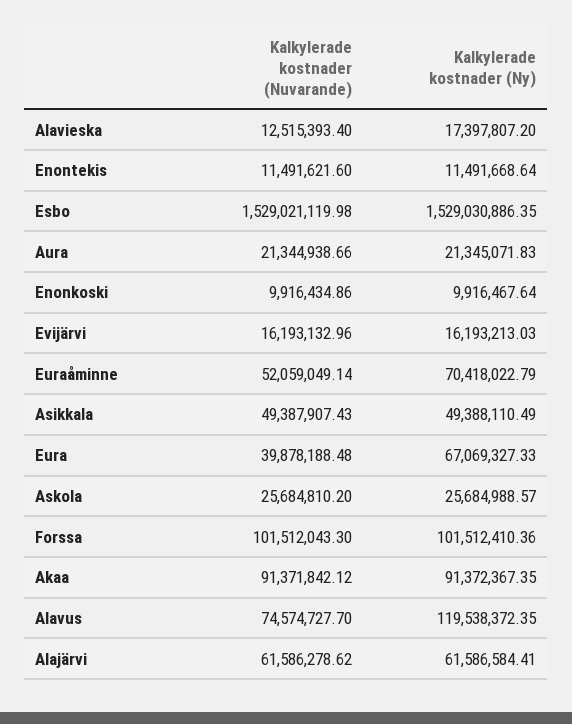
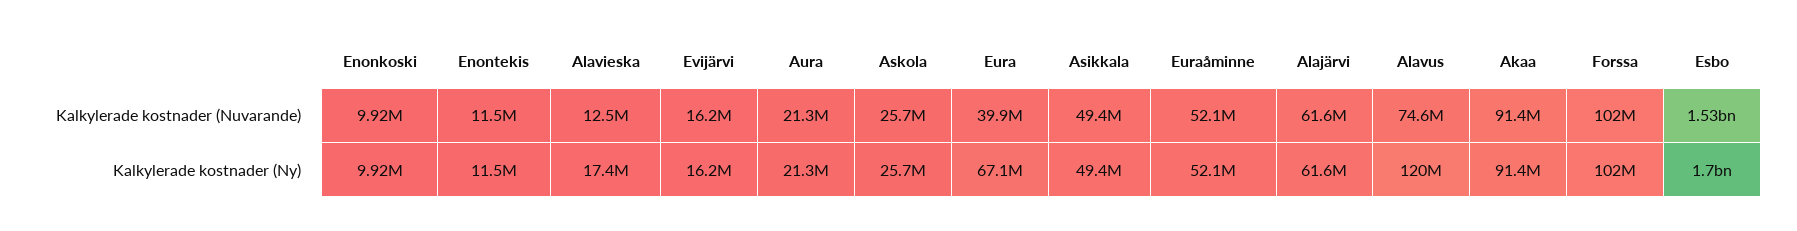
  {
    "Kalkylerade kostnader (Nuvarande)": {
      "Alavieska": 12515393.4,
      "Enontekis": 11491621.6,
      "Esbo": 1529021119.98,
      "Aura": 21344938.66,
      "Enonkoski": 9916434.86,
      "Evijärvi": 16193132.96,
      "Euraåminne": 52059049.14,
      "Asikkala": 49387907.43,
      "Eura": 39878188.48,
      "Askola": 25684810.2,
      "Forssa": 101512043.3,
      "Akaa": 91371842.12,
      "Alavus": 74574727.7,
      "Alajärvi": 61586278.62
    },
    "Kalkylerade kostnader (Ny)": {
      "Alavieska": 17397807.2,
      "Enontekis": 11491668.64,
-     "Esbo": 1529030886.35,
+     "Esbo": 1700000000,
      "Aura": 21345071.83,
      "Enonkoski": 9916467.64,
      "Evijärvi": 16193213.03,
-     "Euraåminne": 70418022.79,
+     "Euraåminne": 52100000,
      "Asikkala": 49388110.49,
      "Eura": 67069327.33,
      "Askola": 25684988.57,
      "Forssa": 101512410.36,
      "Akaa": 91372367.35,
      "Alavus": 119538372.35,
      "Alajärvi": 61586584.41
    }
  }

